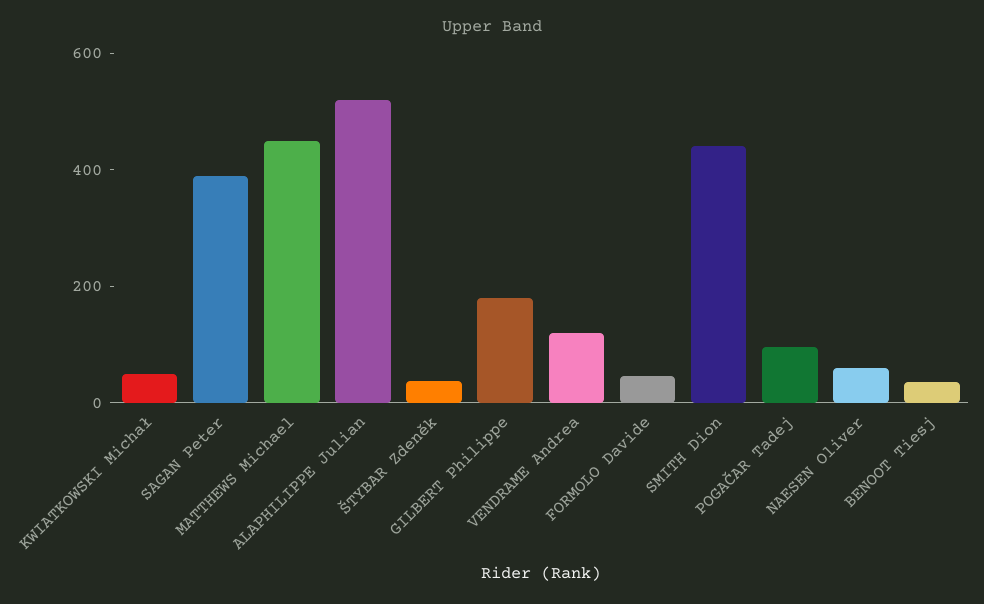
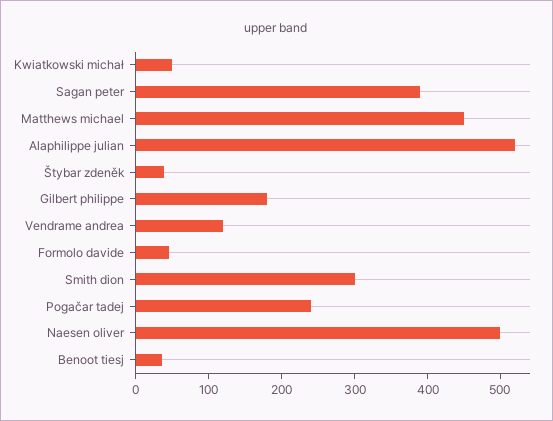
  {
    "KWIATKOWSKI Michał": 60,
    "SAGAN Peter": 400,
    "MATTHEWS Michael": 460,
    "ALAPHILIPPE Julian": 520,
    "ŠTYBAR Zdeněk": 40,
    "GILBERT Philippe": 180,
    "VENDRAME Andrea": 120,
    "FORMOLO Davide": 40,
-   "SMITH Dion": 450,
+   "SMITH Dion": 300,
-   "POGAČAR Tadej": 100,
+   "POGAČAR Tadej": 240,
-   "NAESEN Oliver": 50,
+   "NAESEN Oliver": 500,
    "BENOOT Tiesj": 40
  }

